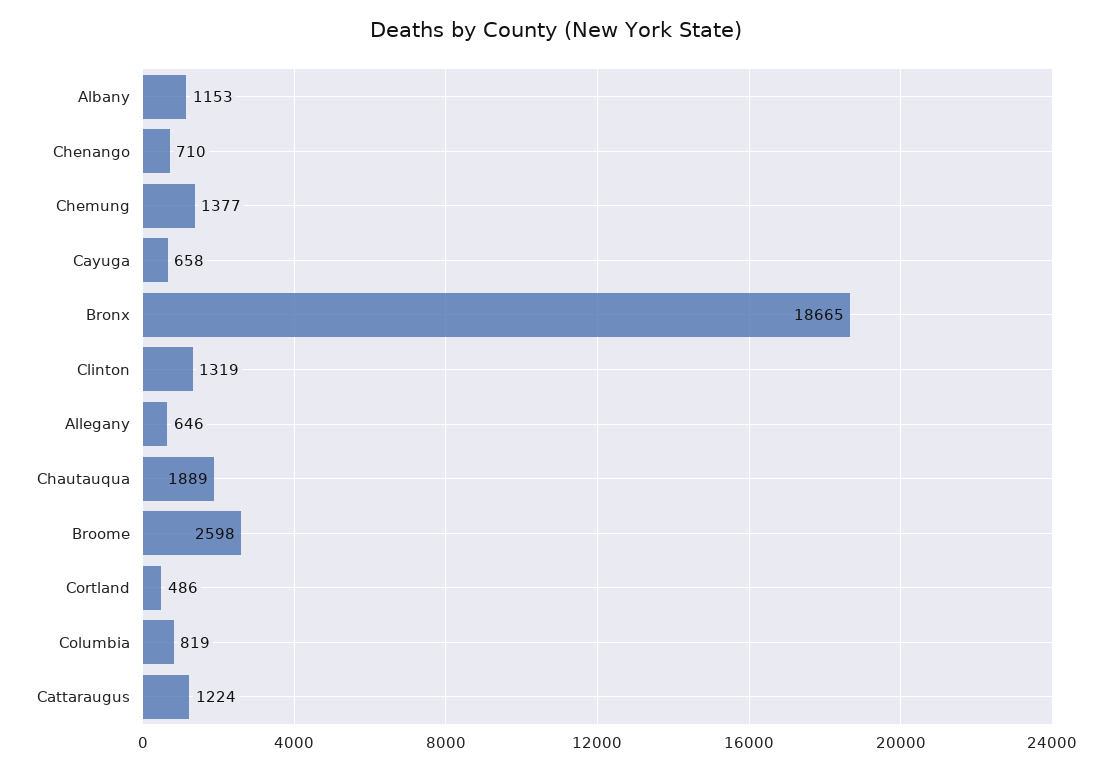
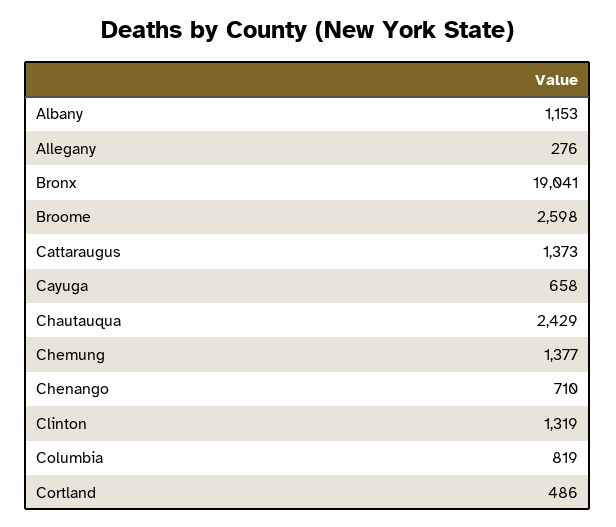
  {
    "Albany": 1153,
    "Chenango": 710,
    "Chemung": 1377,
    "Cayuga": 658,
-   "Bronx": 18665,
+   "Bronx": 19041,
    "Clinton": 1319,
-   "Allegany": 646,
+   "Allegany": 276,
-   "Chautauqua": 1889,
+   "Chautauqua": 2429,
    "Broome": 2598,
    "Cortland": 486,
    "Columbia": 819,
-   "Cattaraugus": 1224
+   "Cattaraugus": 1373
  }

